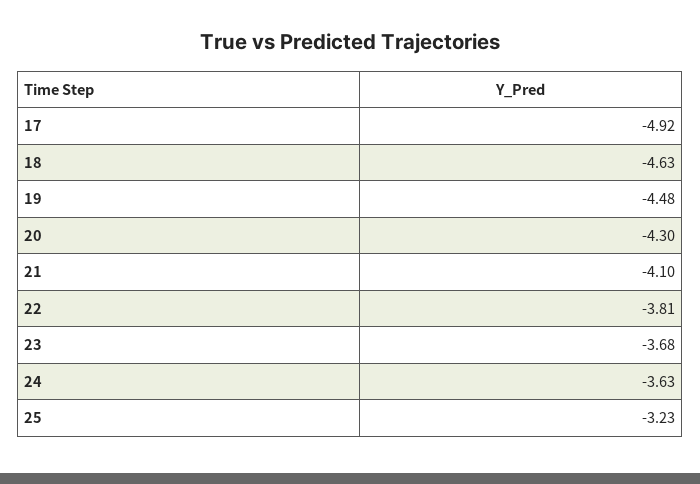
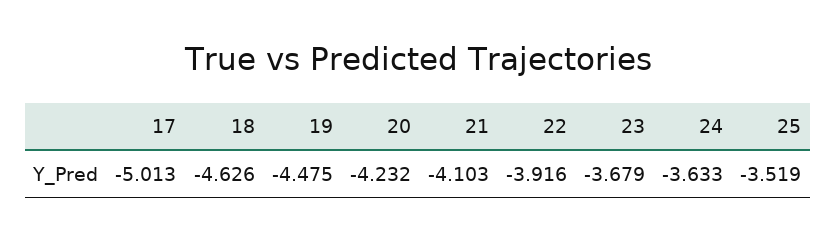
  {
-   "17": -4.92,
+   "17": -5.013,
    "18": -4.626,
    "19": -4.475,
-   "20": -4.3,
+   "20": -4.232,
    "21": -4.103,
-   "22": -3.81,
+   "22": -3.916,
    "23": -3.679,
    "24": -3.633,
-   "25": -3.23
+   "25": -3.519
  }

